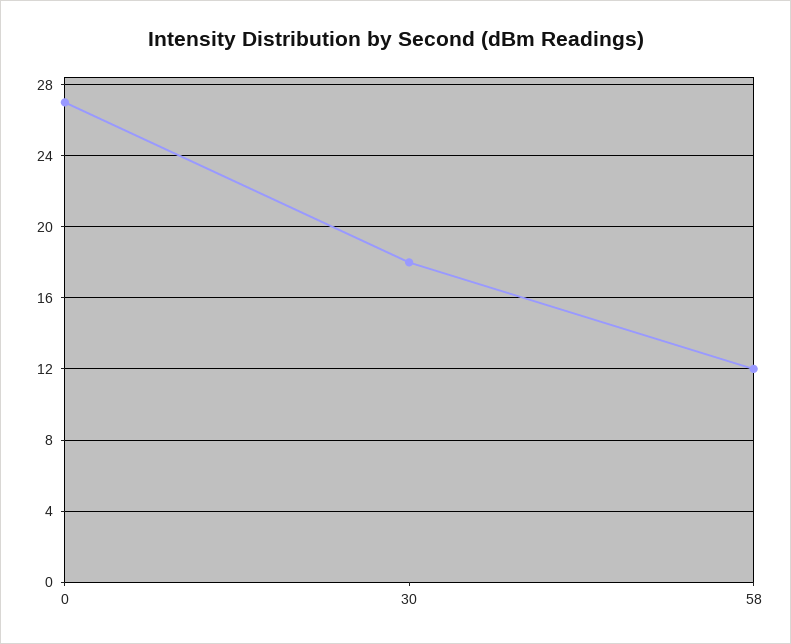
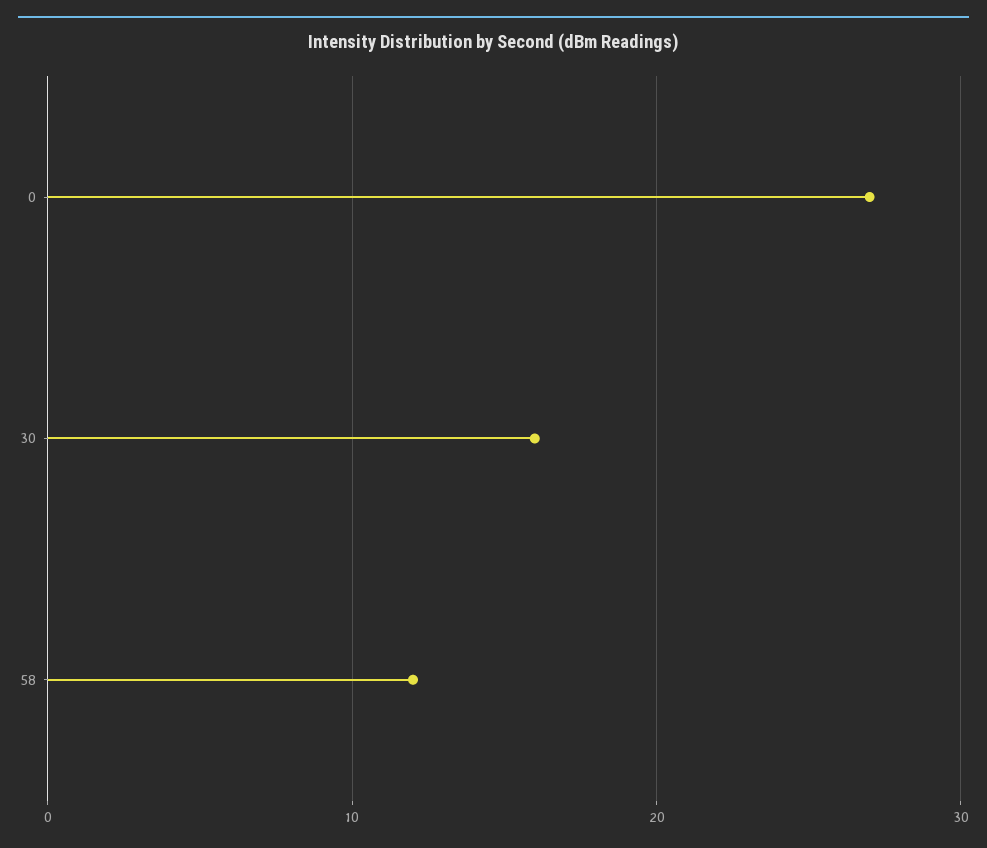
  {
    "0": 27,
-   "30": 18,
+   "30": 16,
    "58": 12
  }

